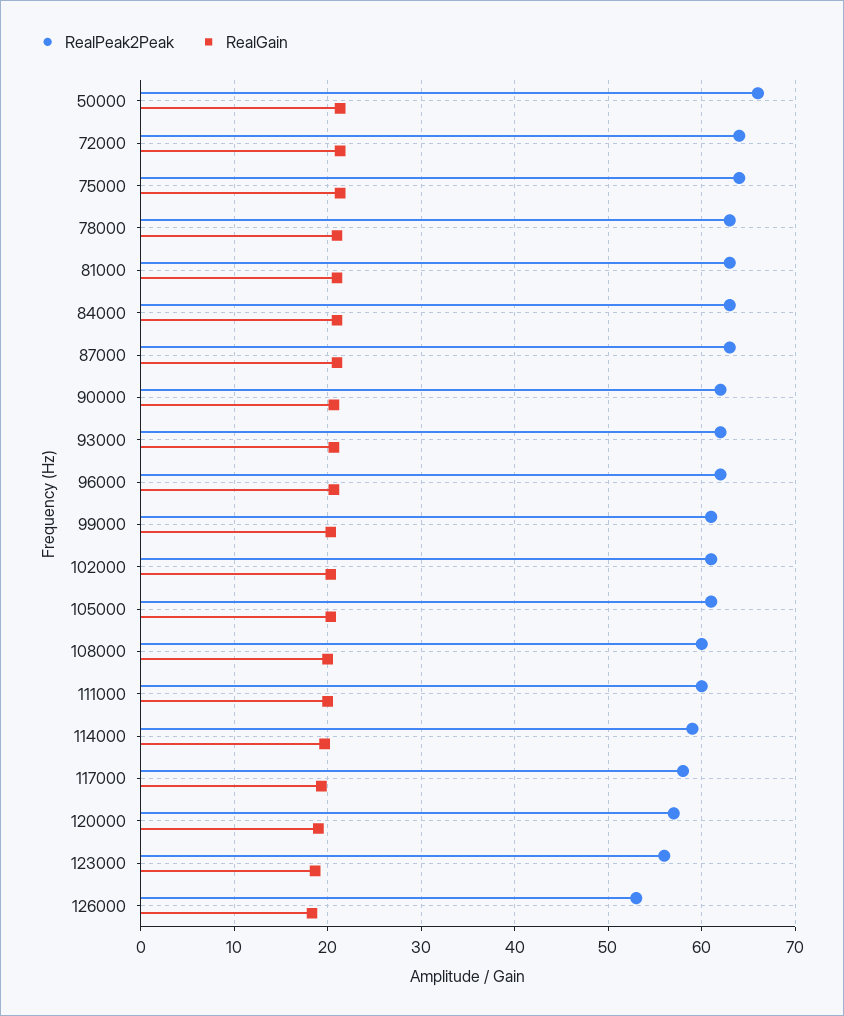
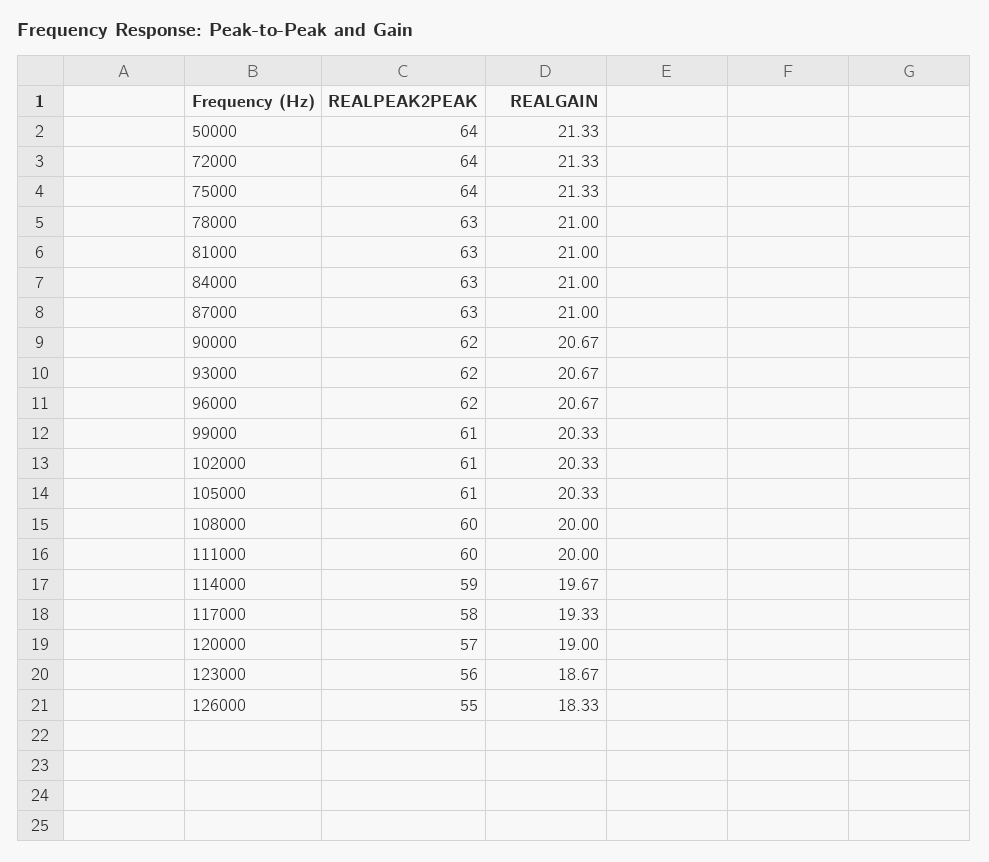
  {
    "RealPeak2Peak": {
-     "50000": 66,
+     "50000": 64,
      "72000": 64,
      "75000": 64,
      "78000": 63,
      "81000": 63,
      "84000": 63,
      "87000": 63,
      "90000": 62,
      "93000": 62,
      "96000": 62,
      "99000": 61,
      "102000": 61,
      "105000": 61,
      "108000": 60,
      "111000": 60,
      "114000": 59,
      "117000": 58,
      "120000": 57,
      "123000": 56,
-     "126000": 53
+     "126000": 55
    },
    "RealGain": {
      "50000": 21.33,
      "72000": 21.33,
      "75000": 21.33,
      "78000": 21,
      "81000": 21,
      "84000": 21,
      "87000": 21,
      "90000": 20.67,
      "93000": 20.67,
      "96000": 20.67,
      "99000": 20.33,
      "102000": 20.33,
      "105000": 20.33,
      "108000": 20,
      "111000": 20,
      "114000": 19.67,
      "117000": 19.33,
      "120000": 19,
      "123000": 18.67,
      "126000": 18.33
    }
  }

